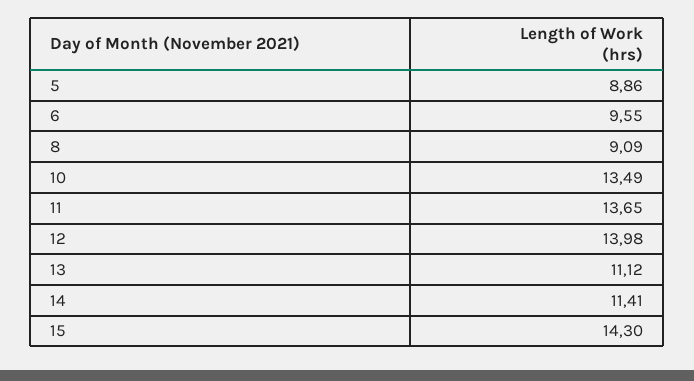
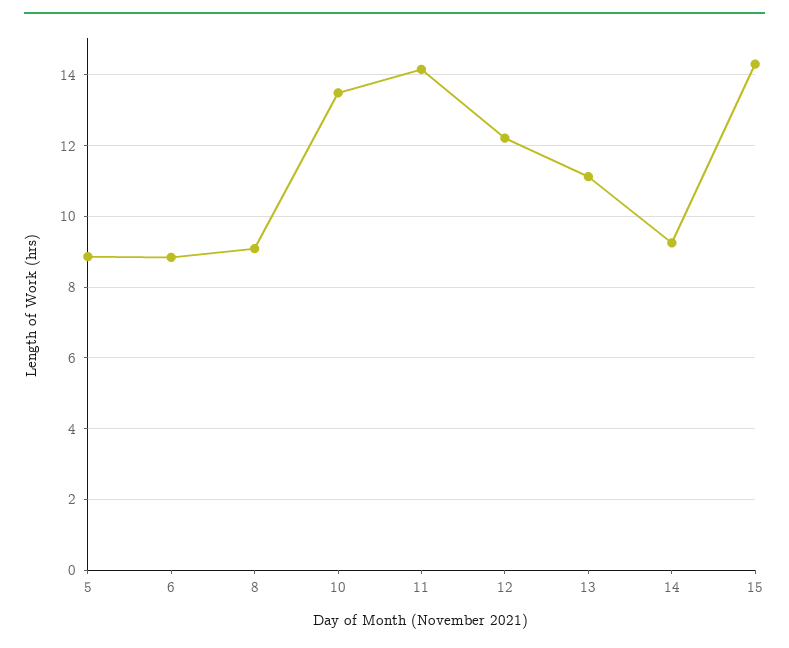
  {
    "5": 8.86,
-   "6": 9.55,
+   "6": 8.8,
    "8": 9.09,
    "10": 13.49,
-   "11": 13.65,
+   "11": 14.2,
-   "12": 13.98,
+   "12": 12.2,
    "13": 11.12,
-   "14": 11.41,
+   "14": 9.2,
    "15": 14.3
  }

